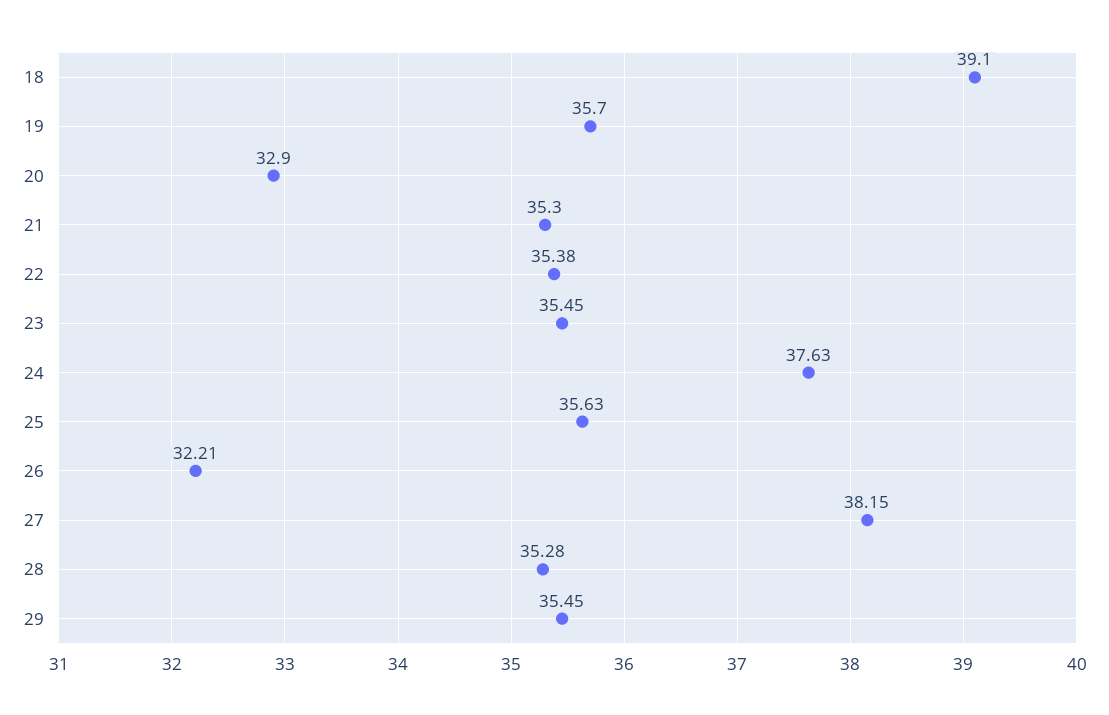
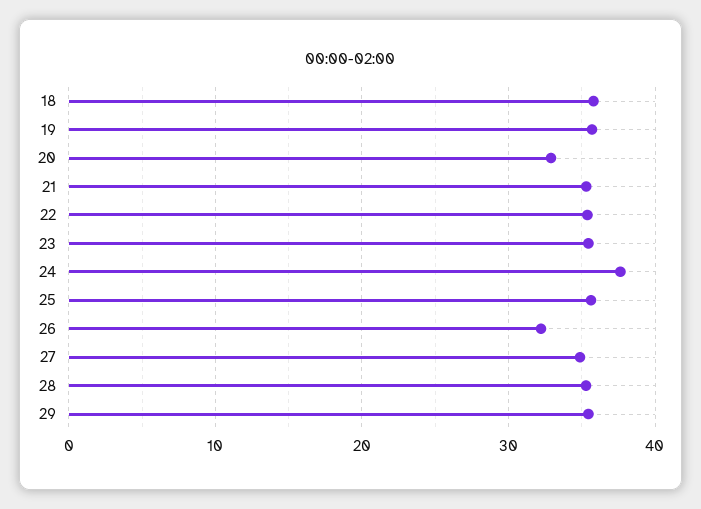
  {
-   "18": 39.1,
+   "18": 36,
    "19": 35.7,
    "20": 32.9,
    "21": 35.3,
    "22": 35.38,
    "23": 35.45,
    "24": 37.63,
    "25": 35.63,
    "26": 32.21,
-   "27": 38.15,
+   "27": 35,
    "28": 35.28,
    "29": 35.45
  }

